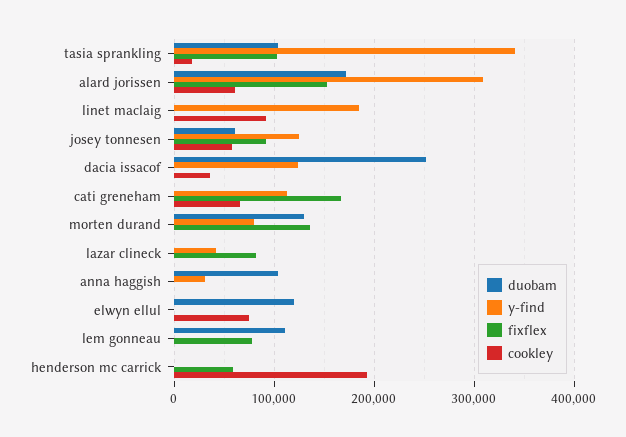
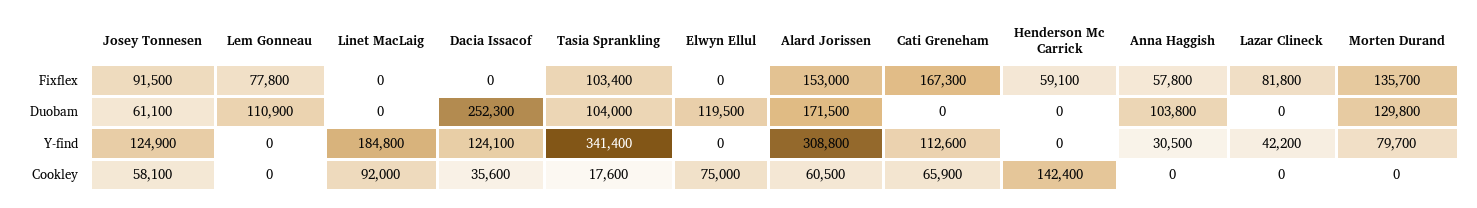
  {
    "duobam": {
      "tasia sprankling": 104000,
      "alard jorissen": 171500,
      "linet maclaig": 0,
      "josey tonnesen": 61100,
      "dacia issacof": 252300,
      "cati greneham": 0,
      "morten durand": 129800,
      "lazar clineck": 0,
      "anna haggish": 103800,
      "elwyn ellul": 119500,
      "lem gonneau": 110900,
      "henderson mc carrick": 0
    },
    "y-find": {
      "tasia sprankling": 341400,
      "alard jorissen": 308800,
      "linet maclaig": 184800,
      "josey tonnesen": 124900,
      "dacia issacof": 124100,
      "cati greneham": 112600,
      "morten durand": 79700,
      "lazar clineck": 42200,
      "anna haggish": 30500,
      "elwyn ellul": 0,
      "lem gonneau": 0,
      "henderson mc carrick": 0
    },
    "fixflex": {
      "tasia sprankling": 103400,
      "alard jorissen": 153000,
      "linet maclaig": 0,
      "josey tonnesen": 91500,
      "dacia issacof": 0,
      "cati greneham": 167300,
      "morten durand": 135700,
      "lazar clineck": 81800,
-     "anna haggish": 0,
+     "anna haggish": 57800,
      "elwyn ellul": 0,
      "lem gonneau": 77800,
      "henderson mc carrick": 59100
    },
    "cookley": {
      "tasia sprankling": 17600,
      "alard jorissen": 60500,
      "linet maclaig": 92000,
      "josey tonnesen": 58100,
      "dacia issacof": 35600,
      "cati greneham": 65900,
      "morten durand": 0,
      "lazar clineck": 0,
      "anna haggish": 0,
      "elwyn ellul": 75000,
      "lem gonneau": 0,
-     "henderson mc carrick": 190000
+     "henderson mc carrick": 142400
    }
  }

